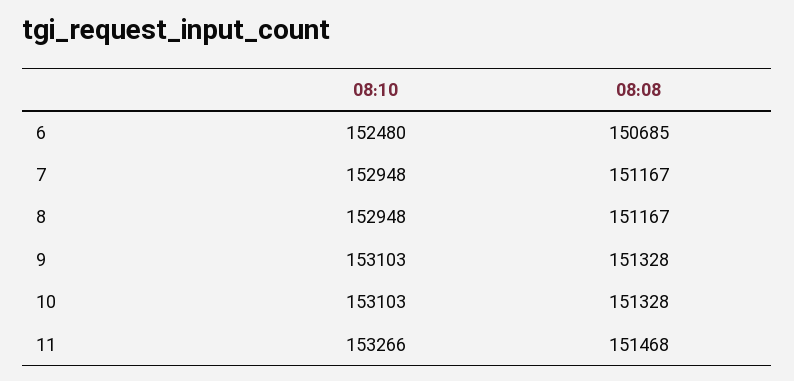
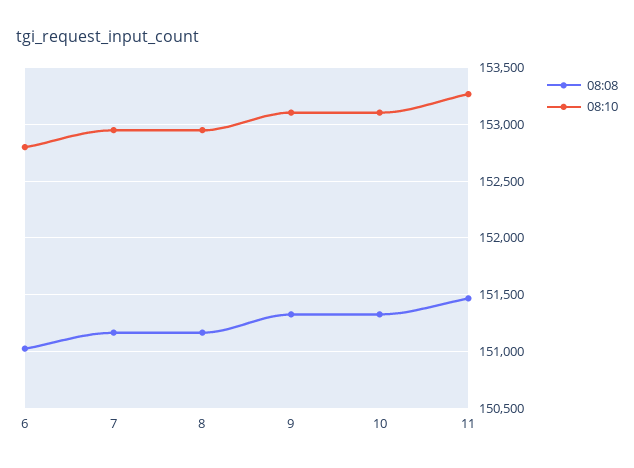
  {
    "08:10": {
-     "6": 152480,
+     "6": 152800,
      "7": 152948,
      "8": 152948,
      "9": 153103,
      "10": 153103,
      "11": 153266
    },
    "08:08": {
-     "6": 150685,
+     "6": 151000,
      "7": 151167,
      "8": 151167,
      "9": 151328,
      "10": 151328,
      "11": 151468
    }
  }

